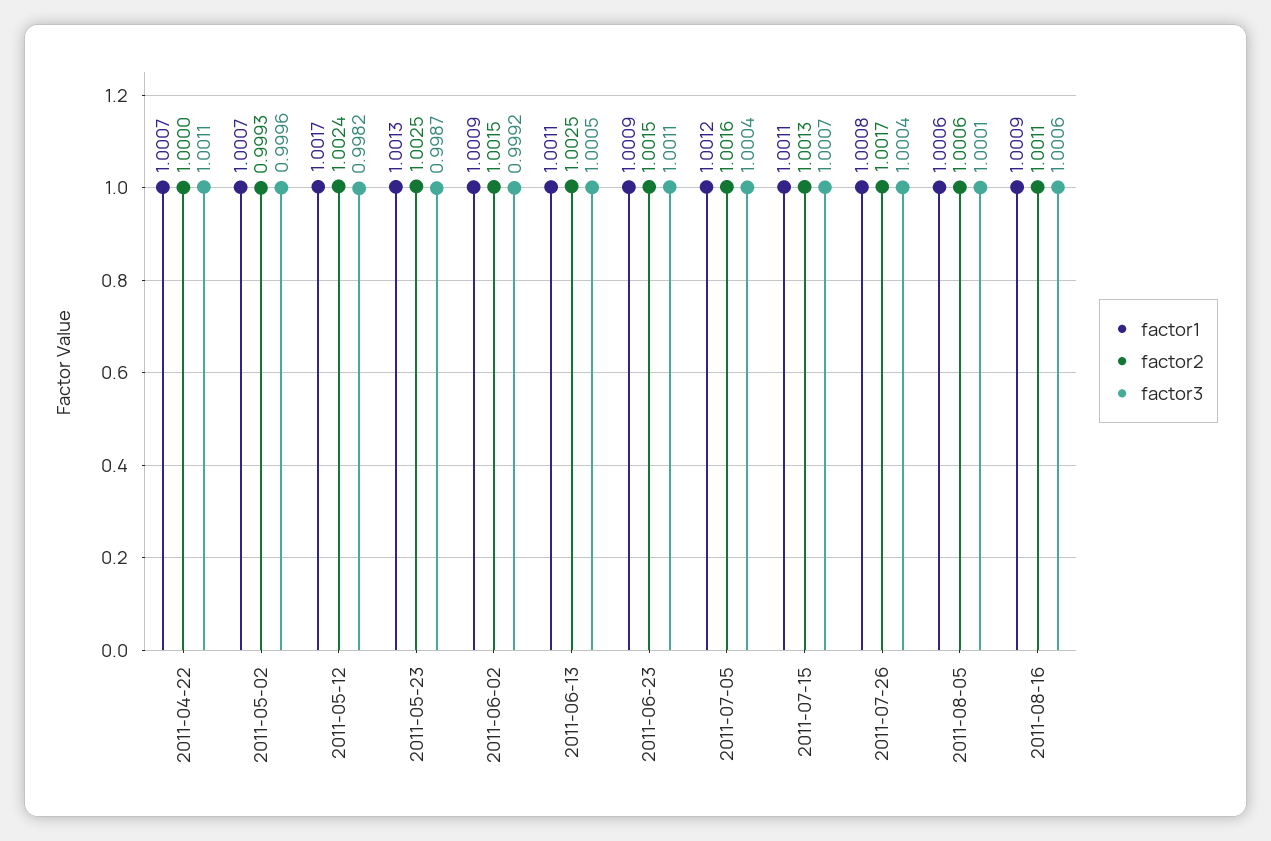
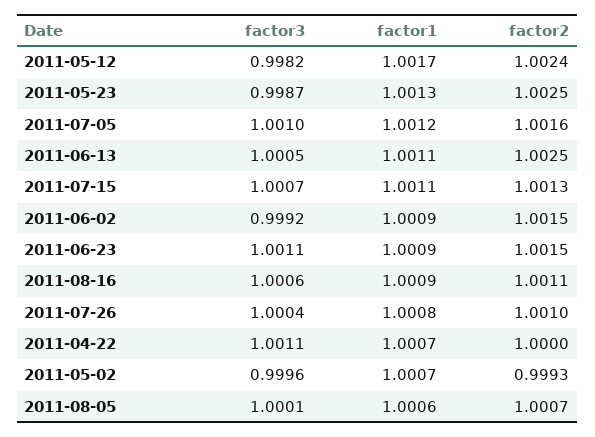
  {
    "factor1": {
      "2011-04-22": 1.0007,
      "2011-05-02": 1.0007,
      "2011-05-12": 1.0017,
      "2011-05-23": 1.0013,
      "2011-06-02": 1.0009,
      "2011-06-13": 1.0011,
      "2011-06-23": 1.0009,
      "2011-07-05": 1.0012,
      "2011-07-15": 1.0011,
      "2011-07-26": 1.0008,
      "2011-08-05": 1.0006,
      "2011-08-16": 1.0009
    },
    "factor2": {
      "2011-04-22": 1,
      "2011-05-02": 0.9993,
      "2011-05-12": 1.0024,
      "2011-05-23": 1.0025,
      "2011-06-02": 1.0015,
      "2011-06-13": 1.0025,
      "2011-06-23": 1.0015,
      "2011-07-05": 1.0016,
      "2011-07-15": 1.0013,
-     "2011-07-26": 1.0017,
+     "2011-07-26": 1.001,
-     "2011-08-05": 1.0006,
+     "2011-08-05": 1.0007,
      "2011-08-16": 1.0011
    },
    "factor3": {
      "2011-04-22": 1.0011,
      "2011-05-02": 0.9996,
      "2011-05-12": 0.9982,
      "2011-05-23": 0.9987,
      "2011-06-02": 0.9992,
      "2011-06-13": 1.0005,
      "2011-06-23": 1.0011,
-     "2011-07-05": 1.0004,
+     "2011-07-05": 1.001,
      "2011-07-15": 1.0007,
      "2011-07-26": 1.0004,
      "2011-08-05": 1.0001,
      "2011-08-16": 1.0006
    }
  }

